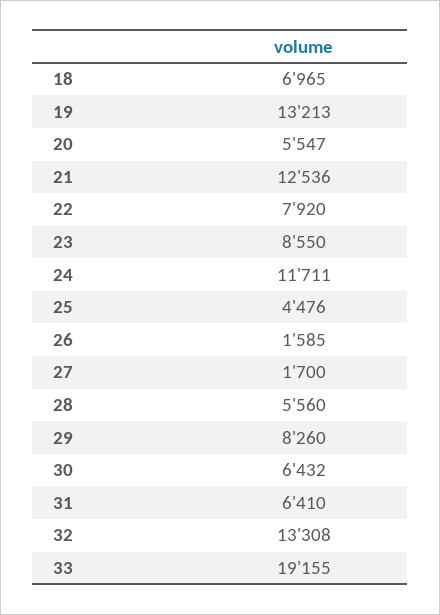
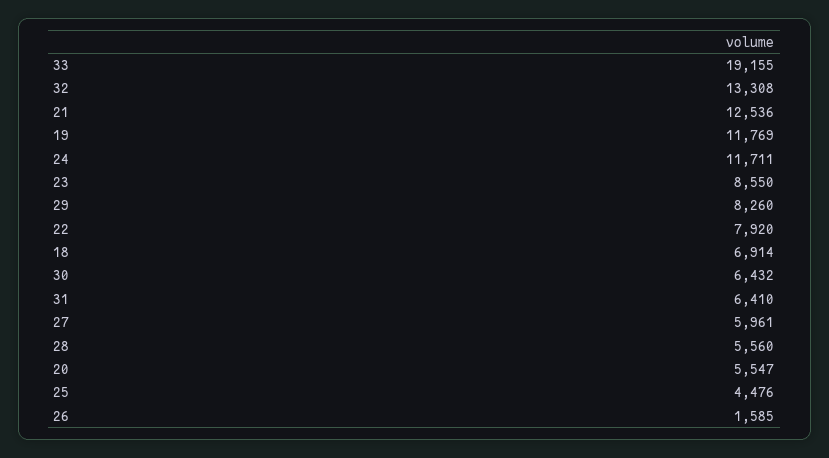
  {
-   "18": 6965,
+   "18": 6914,
-   "19": 13213,
+   "19": 11769,
    "20": 5547,
    "21": 12536,
    "22": 7920,
    "23": 8550,
    "24": 11711,
    "25": 4476,
    "26": 1585,
-   "27": 1700,
+   "27": 5961,
    "28": 5560,
    "29": 8260,
    "30": 6432,
    "31": 6410,
    "32": 13308,
    "33": 19155
  }

